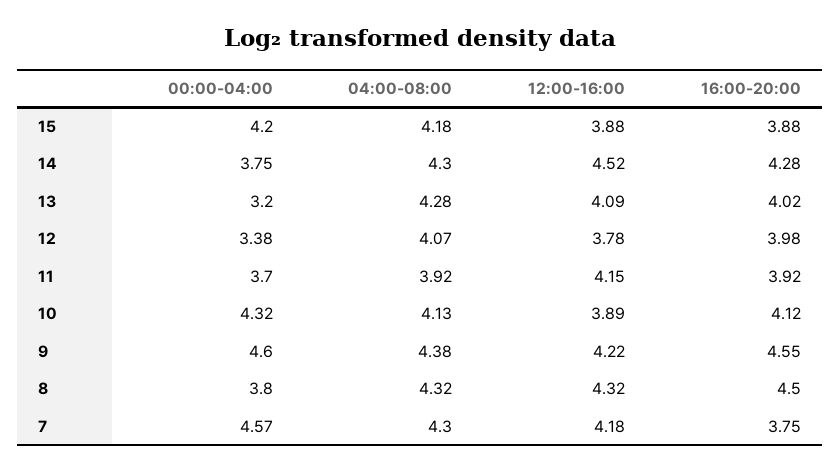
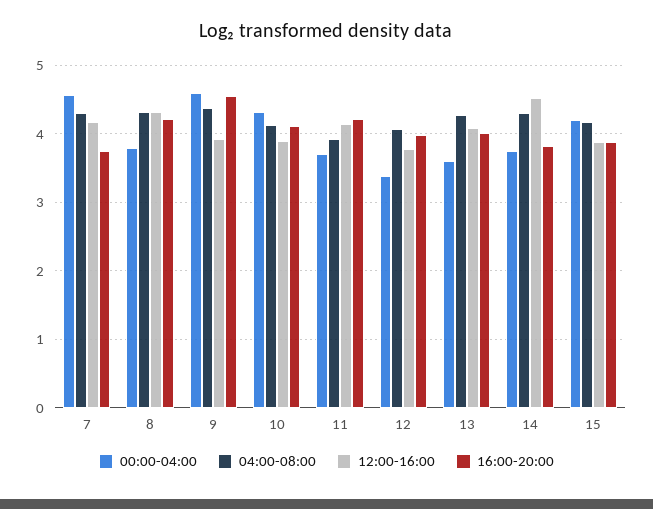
  {
    "00:00-04:00": {
      "15": 4.2,
      "14": 3.75,
-     "13": 3.2,
+     "13": 3.6,
      "12": 3.38,
      "11": 3.7,
      "10": 4.32,
      "9": 4.6,
      "8": 3.8,
      "7": 4.57
    },
    "04:00-08:00": {
      "15": 4.18,
      "14": 4.3,
      "13": 4.28,
      "12": 4.07,
      "11": 3.92,
      "10": 4.13,
      "9": 4.38,
      "8": 4.32,
      "7": 4.3
    },
    "12:00-16:00": {
      "15": 3.88,
      "14": 4.52,
      "13": 4.09,
      "12": 3.78,
      "11": 4.15,
      "10": 3.89,
-     "9": 4.22,
+     "9": 3.9,
      "8": 4.32,
      "7": 4.18
    },
    "16:00-20:00": {
      "15": 3.88,
-     "14": 4.28,
+     "14": 3.8,
      "13": 4.02,
      "12": 3.98,
-     "11": 3.92,
+     "11": 4.2,
      "10": 4.12,
      "9": 4.55,
-     "8": 4.5,
+     "8": 4.2,
      "7": 3.75
    }
  }

